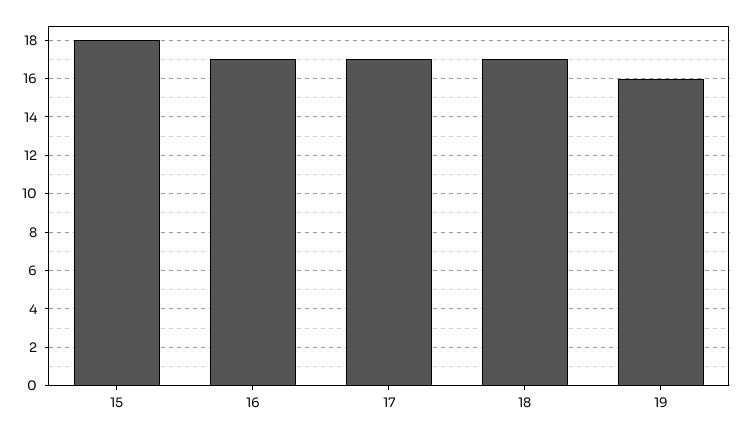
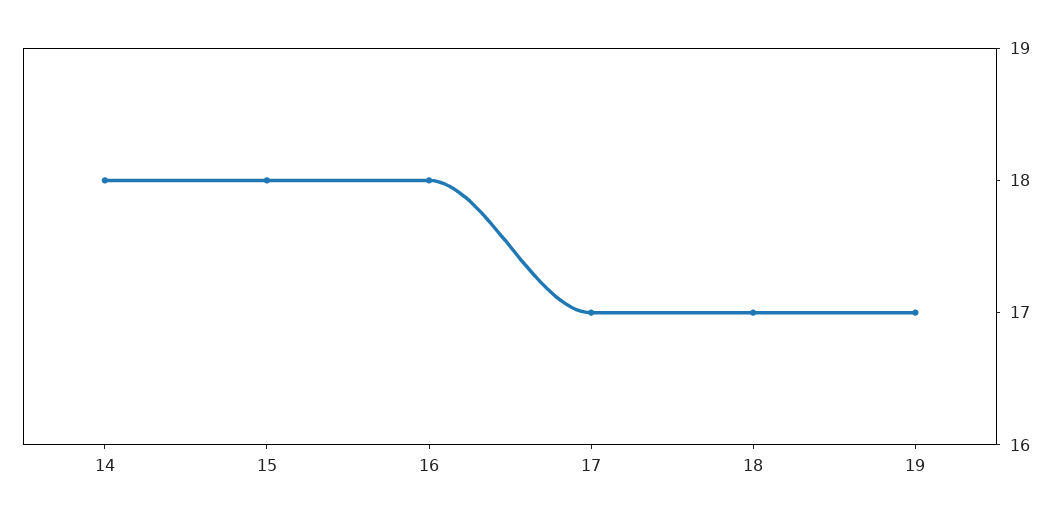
  {
    "15": 18,
-   "16": 17,
+   "16": 18,
    "17": 17,
    "18": 17,
-   "19": 16
+   "19": 17,
+   "14": 18
  }

